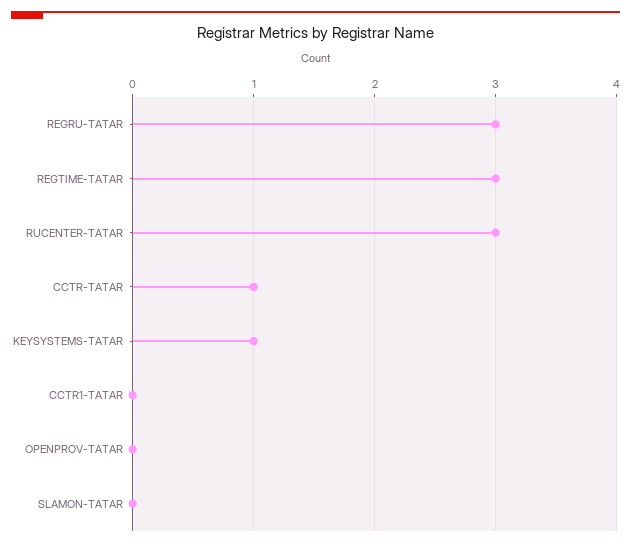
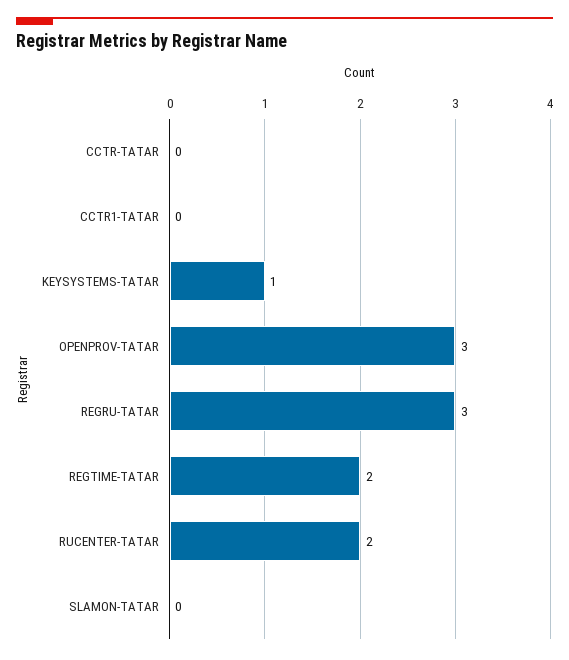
  {
    "REGRU-TATAR": 3,
-   "REGTIME-TATAR": 3,
+   "REGTIME-TATAR": 2,
-   "RUCENTER-TATAR": 3,
+   "RUCENTER-TATAR": 2,
-   "CCTR-TATAR": 1,
+   "CCTR-TATAR": 0,
    "KEYSYSTEMS-TATAR": 1,
    "CCTR1-TATAR": 0,
-   "OPENPROV-TATAR": 0,
+   "OPENPROV-TATAR": 3,
    "SLAMON-TATAR": 0
  }

